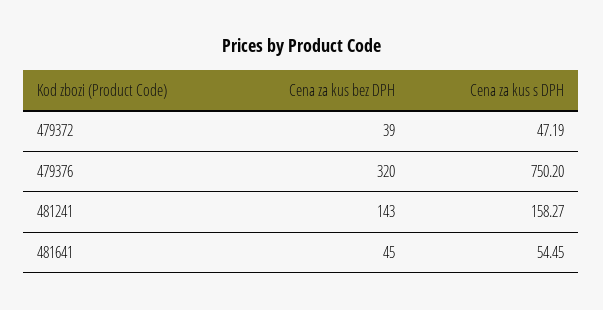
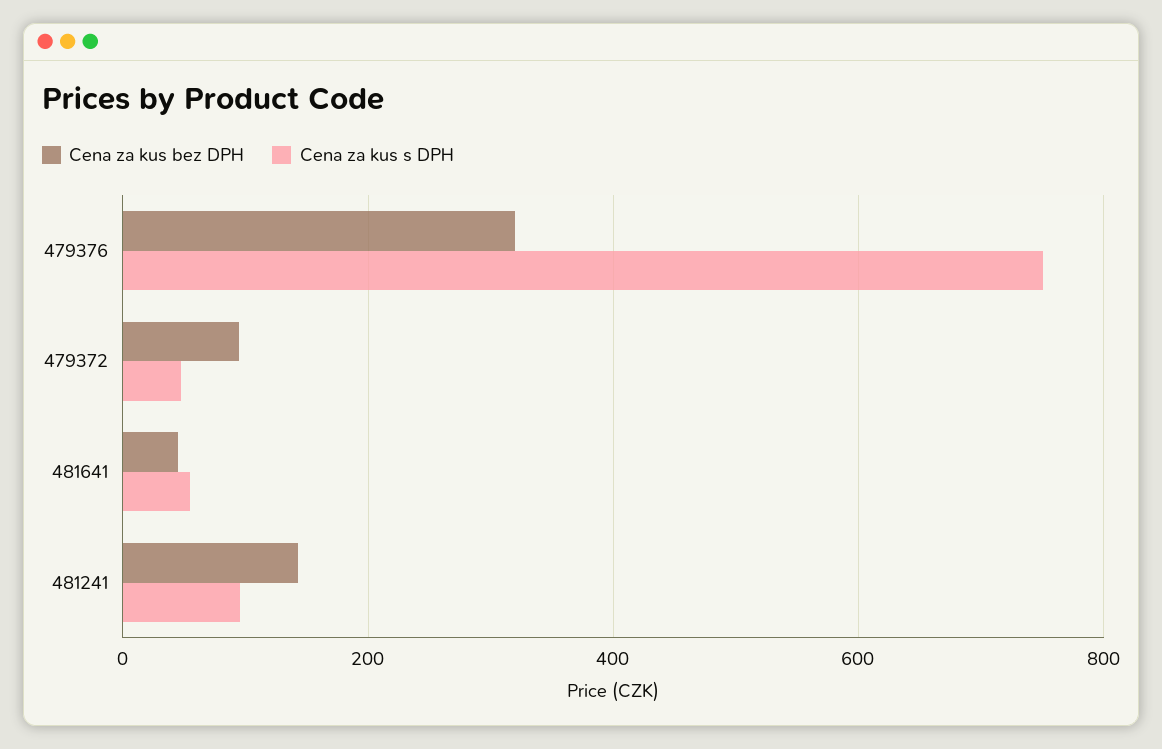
  {
    "Cena za kus bez DPH": {
-     "479372": 39,
+     "479372": 100,
      "479376": 320,
      "481241": 143,
      "481641": 45
    },
    "Cena za kus s DPH": {
      "479372": 47.19,
      "479376": 750.2,
-     "481241": 158.27,
+     "481241": 100,
      "481641": 54.45
    }
  }

